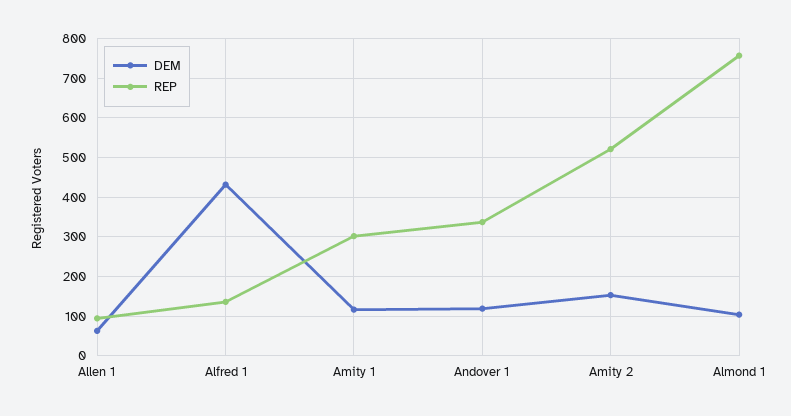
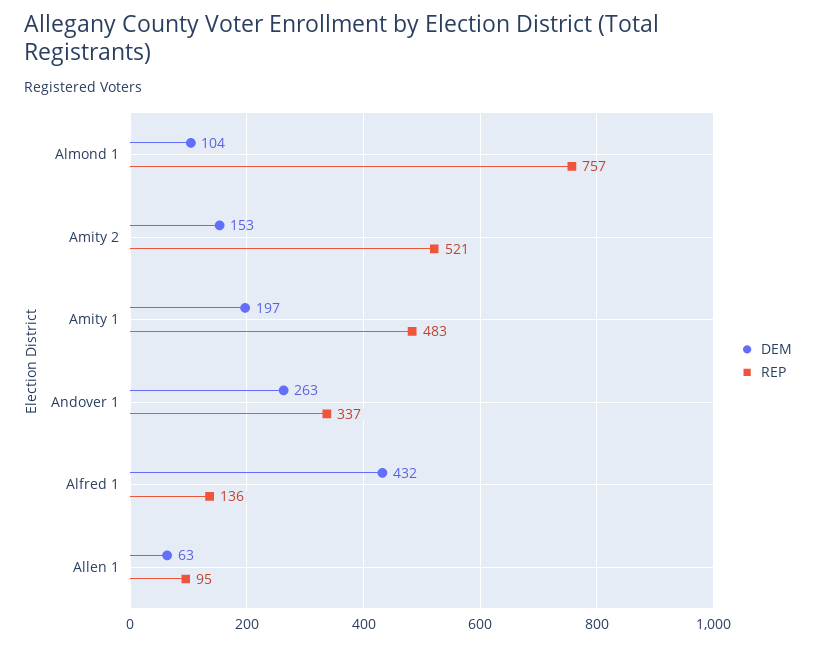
  {
    "DEM": {
      "Allen 1": 63,
      "Alfred 1": 432,
-     "Amity 1": 120,
+     "Amity 1": 197,
-     "Andover 1": 120,
+     "Andover 1": 263,
      "Amity 2": 153,
      "Almond 1": 104
    },
    "REP": {
      "Allen 1": 95,
      "Alfred 1": 136,
-     "Amity 1": 300,
+     "Amity 1": 483,
      "Andover 1": 337,
      "Amity 2": 521,
      "Almond 1": 757
    }
  }

